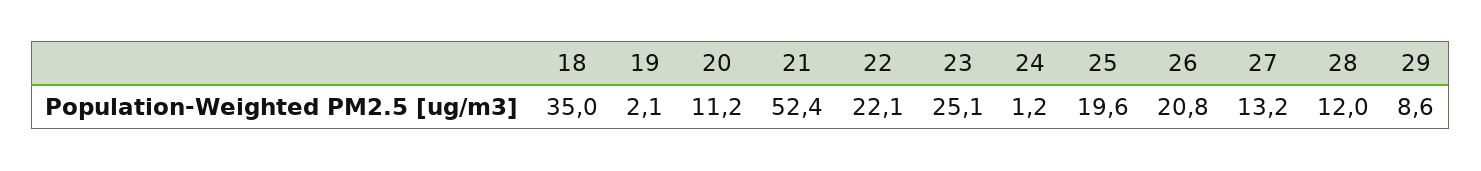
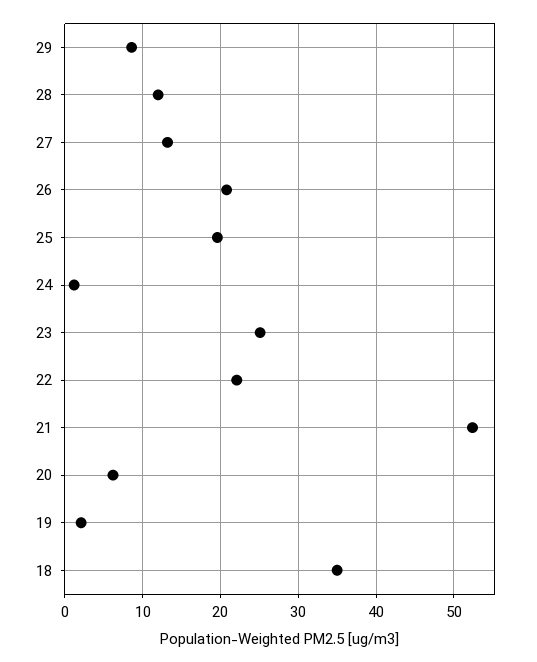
  {
    "18": 35,
    "19": 2.1,
-   "20": 11.2,
+   "20": 6,
    "21": 52.4,
    "22": 22.1,
    "23": 25.1,
    "24": 1.2,
    "25": 19.6,
    "26": 20.8,
    "27": 13.2,
    "28": 12,
    "29": 8.6
  }

